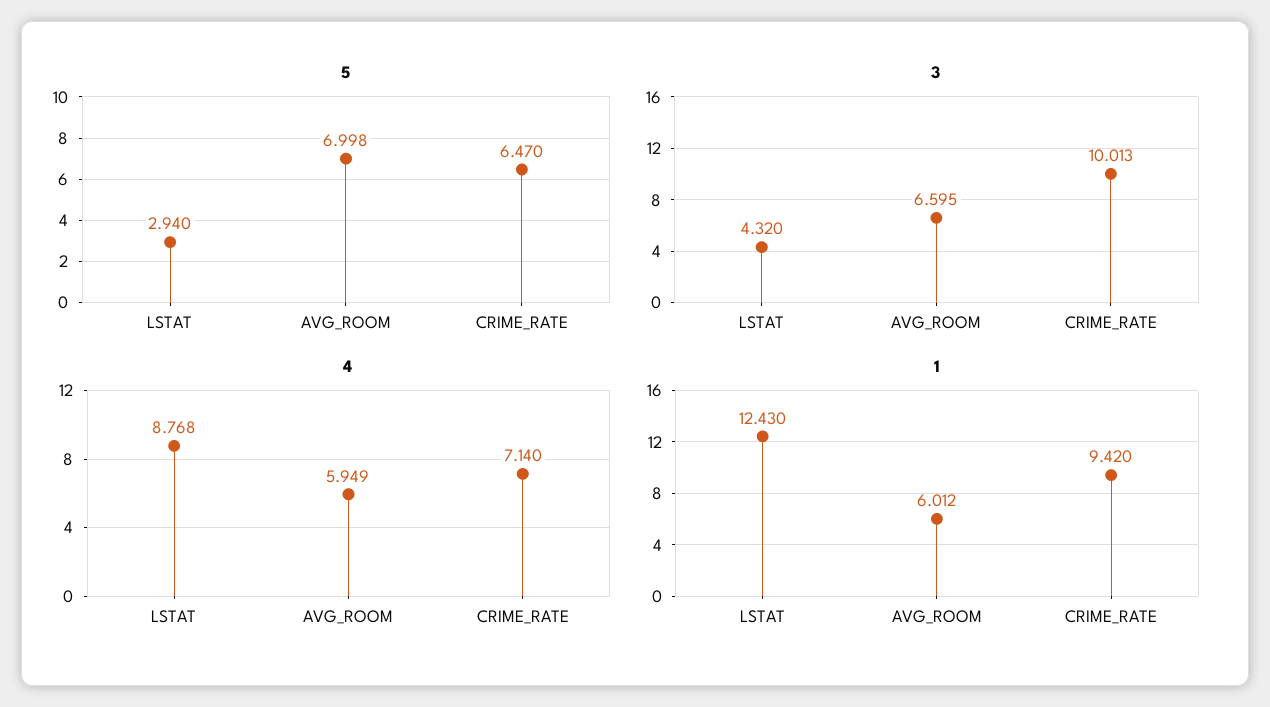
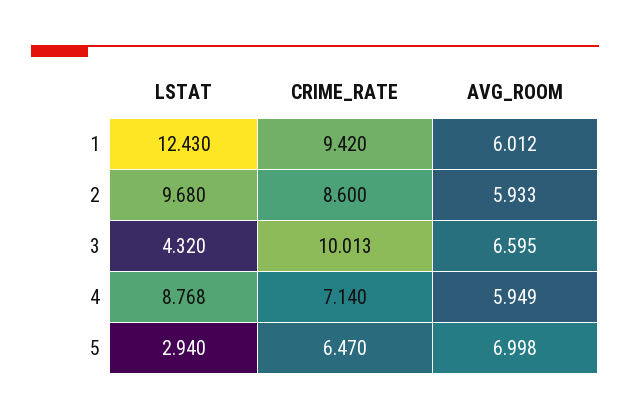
  {
    "5": {
      "LSTAT": 2.94,
      "AVG_ROOM": 6.998,
      "CRIME_RATE": 6.47
    },
    "3": {
      "LSTAT": 4.32,
      "AVG_ROOM": 6.595,
      "CRIME_RATE": 10.013
    },
    "4": {
      "LSTAT": 8.768,
      "AVG_ROOM": 5.949,
      "CRIME_RATE": 7.14
    },
    "1": {
      "LSTAT": 12.43,
      "AVG_ROOM": 6.012,
      "CRIME_RATE": 9.42
-   }
+   },
+   "2": {
+     "LSTAT": 9.68,
+     "CRIME_RATE": 8.6,
+     "AVG_ROOM": 5.933
+   }
  }

